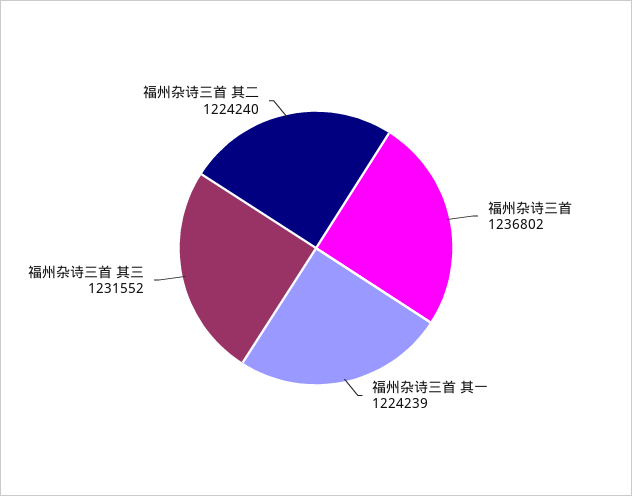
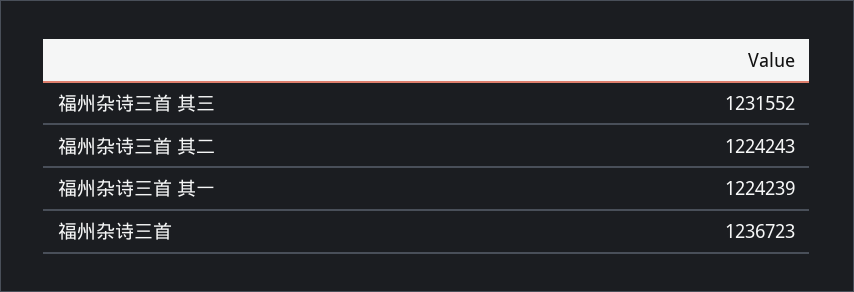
  {
-   "福州杂诗三首": 1236802,
+   "福州杂诗三首": 1236723,
    "福州杂诗三首 其一": 1224239,
    "福州杂诗三首 其三": 1231552,
-   "福州杂诗三首 其二": 1224240
+   "福州杂诗三首 其二": 1224243
  }

